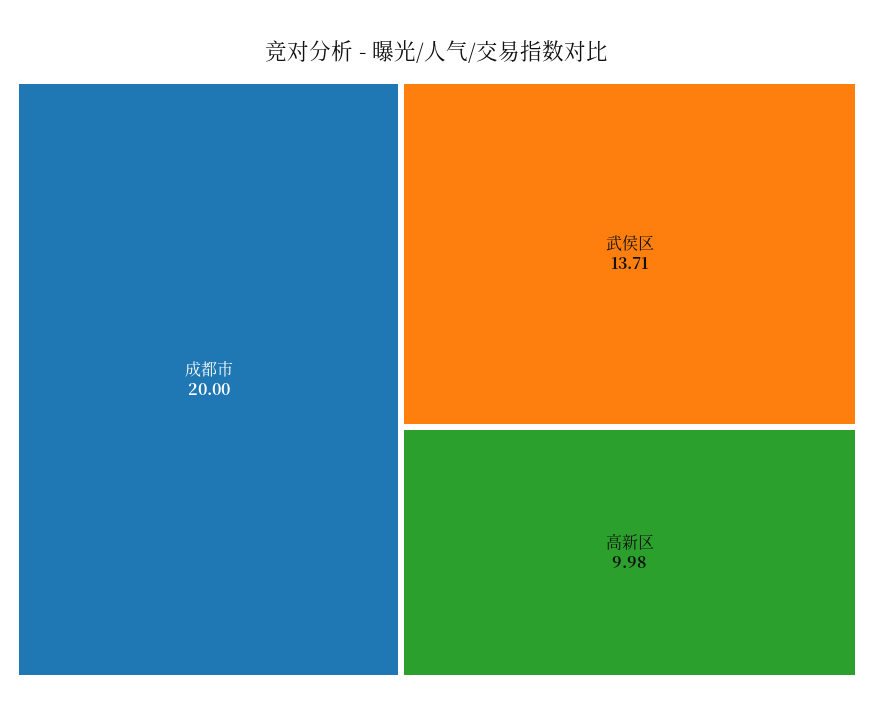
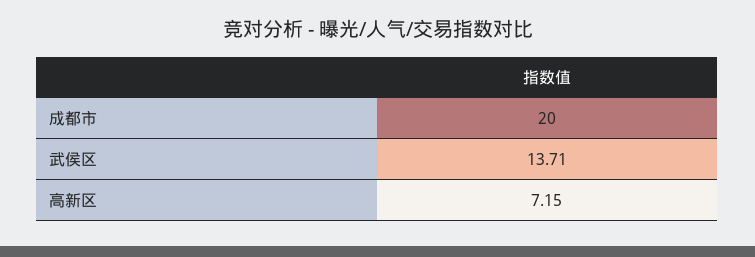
  {
    "成都市": 20,
    "武侯区": 13.71,
-   "高新区": 9.98
+   "高新区": 7.15
  }

